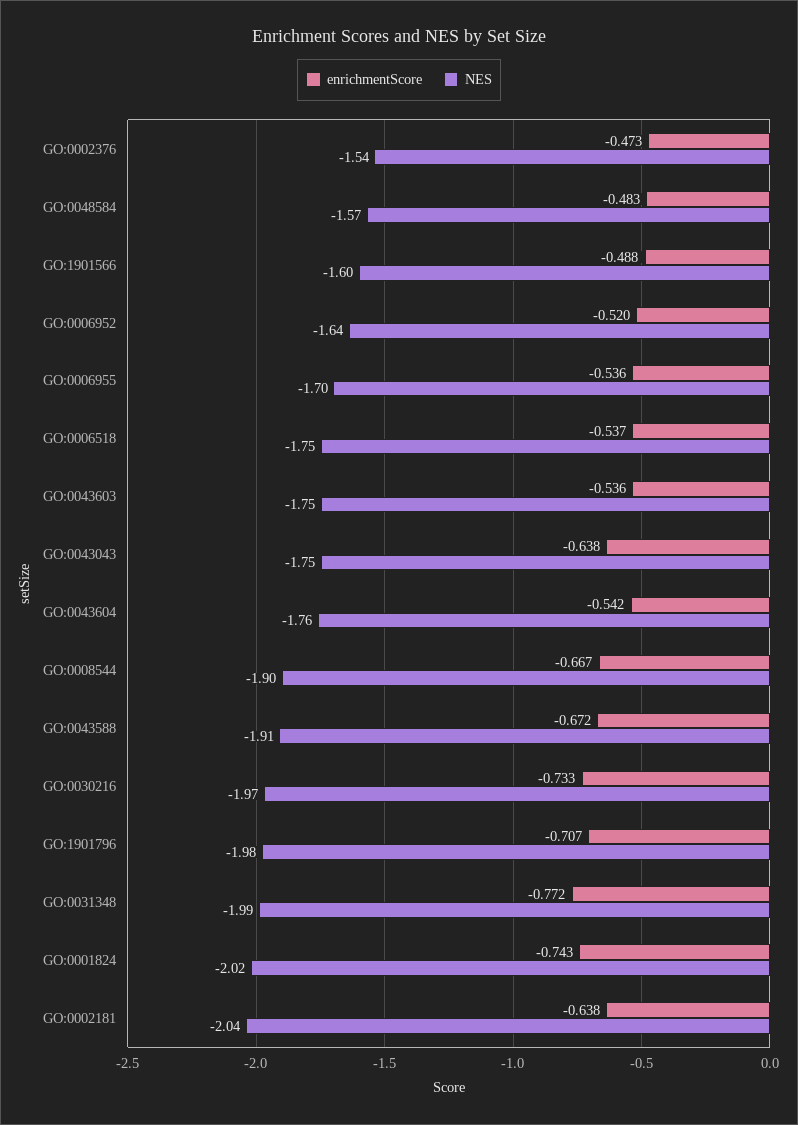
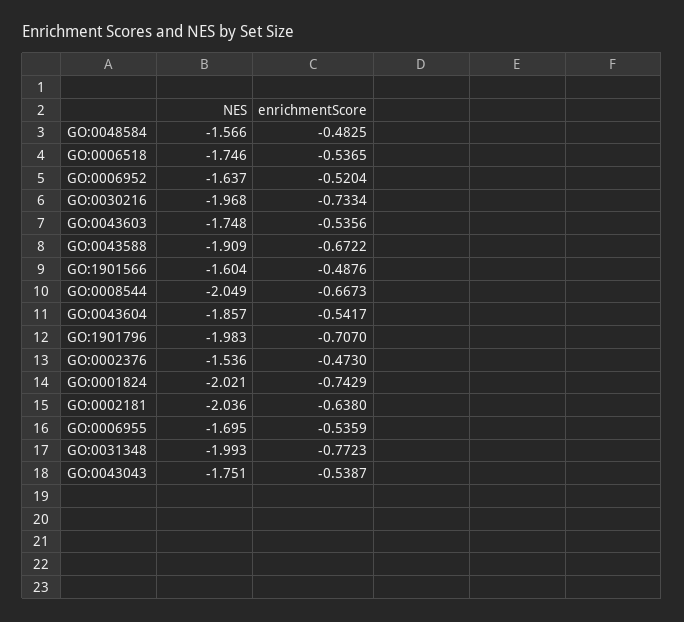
  {
    "enrichmentScore": {
      "GO:0002376": -0.473,
      "GO:0048584": -0.4825,
      "GO:1901566": -0.4876,
      "GO:0006952": -0.5204,
      "GO:0006955": -0.5359,
      "GO:0006518": -0.5365,
      "GO:0043603": -0.5356,
-     "GO:0043043": -0.638,
+     "GO:0043043": -0.5387,
      "GO:0043604": -0.5417,
      "GO:0008544": -0.6673,
      "GO:0043588": -0.6722,
      "GO:0030216": -0.7334,
      "GO:1901796": -0.707,
      "GO:0031348": -0.7723,
      "GO:0001824": -0.7429,
      "GO:0002181": -0.638
    },
    "NES": {
      "GO:0002376": -1.536,
      "GO:0048584": -1.566,
      "GO:1901566": -1.604,
      "GO:0006952": -1.637,
      "GO:0006955": -1.695,
      "GO:0006518": -1.746,
      "GO:0043603": -1.748,
      "GO:0043043": -1.751,
-     "GO:0043604": -1.76,
+     "GO:0043604": -1.857,
-     "GO:0008544": -1.9,
+     "GO:0008544": -2.049,
      "GO:0043588": -1.909,
      "GO:0030216": -1.968,
      "GO:1901796": -1.983,
      "GO:0031348": -1.993,
      "GO:0001824": -2.021,
      "GO:0002181": -2.036
    }
  }

